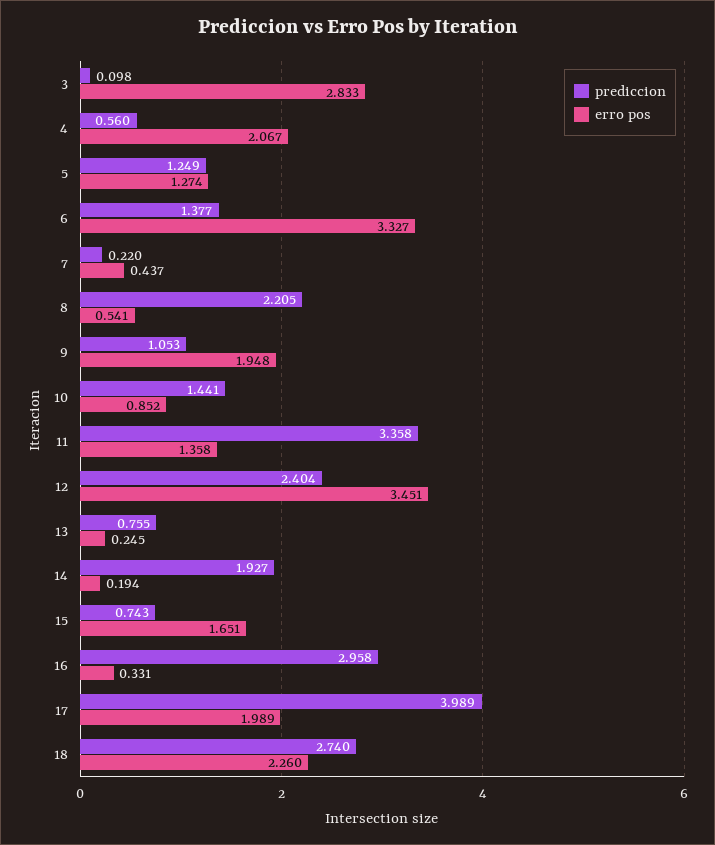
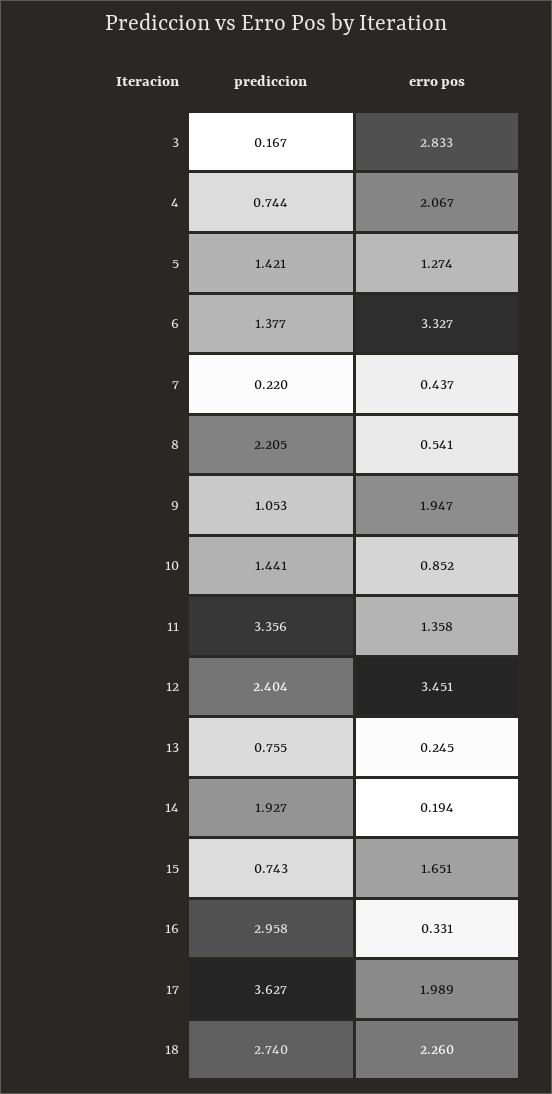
  {
    "prediccion": {
-     "3": 0.098,
+     "3": 0.167,
-     "4": 0.56,
+     "4": 0.744,
-     "5": 1.249,
+     "5": 1.421,
      "6": 1.377,
      "7": 0.22,
      "8": 2.205,
      "9": 1.053,
      "10": 1.441,
-     "11": 3.358,
+     "11": 3.356,
      "12": 2.404,
      "13": 0.755,
      "14": 1.927,
      "15": 0.743,
      "16": 2.958,
-     "17": 3.989,
+     "17": 3.627,
      "18": 2.74
    },
    "erro pos": {
      "3": 2.833,
      "4": 2.067,
      "5": 1.274,
      "6": 3.327,
      "7": 0.437,
      "8": 0.541,
-     "9": 1.948,
+     "9": 1.947,
      "10": 0.852,
      "11": 1.358,
      "12": 3.451,
      "13": 0.245,
      "14": 0.194,
      "15": 1.651,
      "16": 0.331,
      "17": 1.989,
      "18": 2.26
    }
  }

